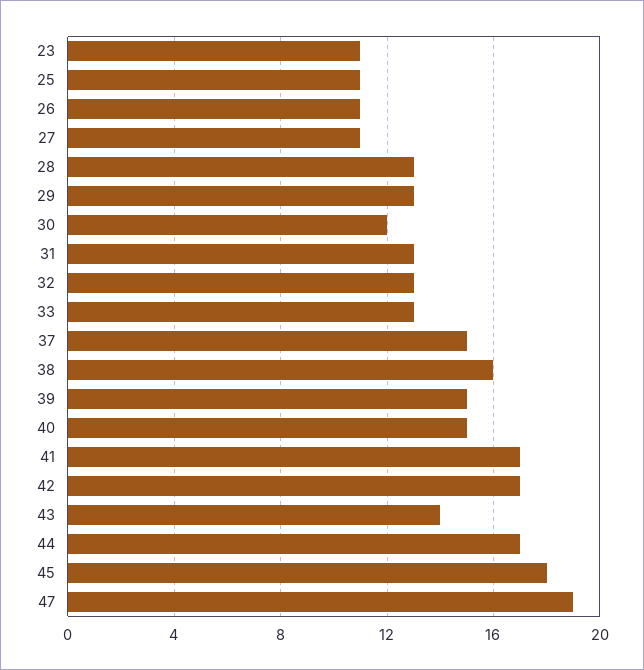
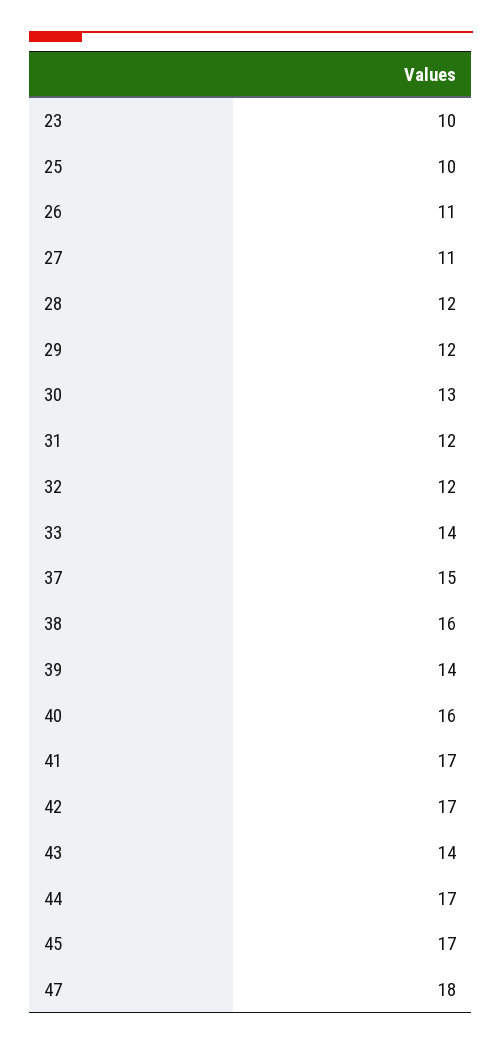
  {
-   "23": 11,
+   "23": 10,
-   "25": 11,
+   "25": 10,
    "26": 11,
    "27": 11,
-   "28": 13,
+   "28": 12,
-   "29": 13,
+   "29": 12,
-   "30": 12,
+   "30": 13,
-   "31": 13,
+   "31": 12,
-   "32": 13,
+   "32": 12,
-   "33": 13,
+   "33": 14,
    "37": 15,
    "38": 16,
-   "39": 15,
+   "39": 14,
-   "40": 15,
+   "40": 16,
    "41": 17,
    "42": 17,
    "43": 14,
    "44": 17,
-   "45": 18,
+   "45": 17,
-   "47": 19
+   "47": 18
  }

